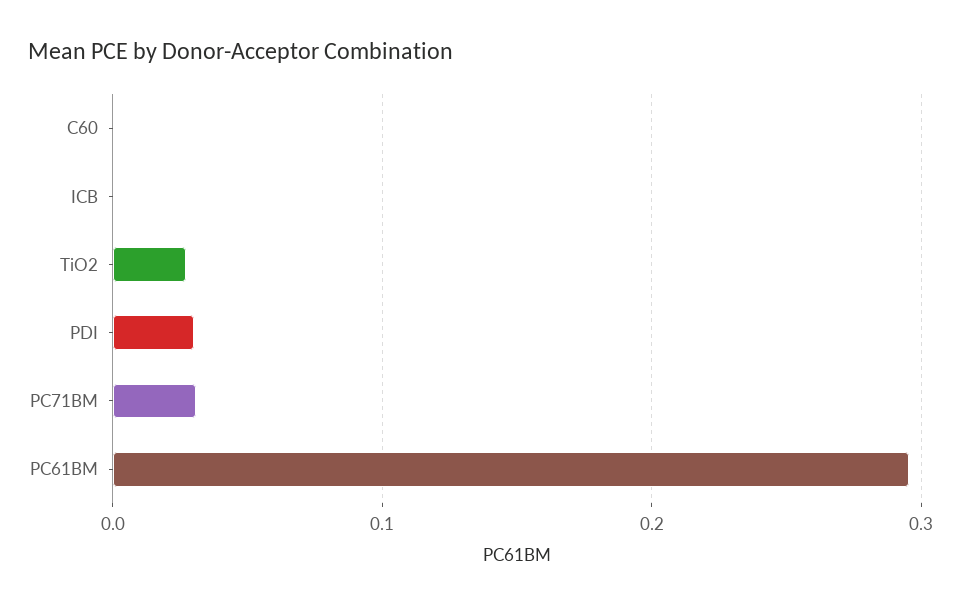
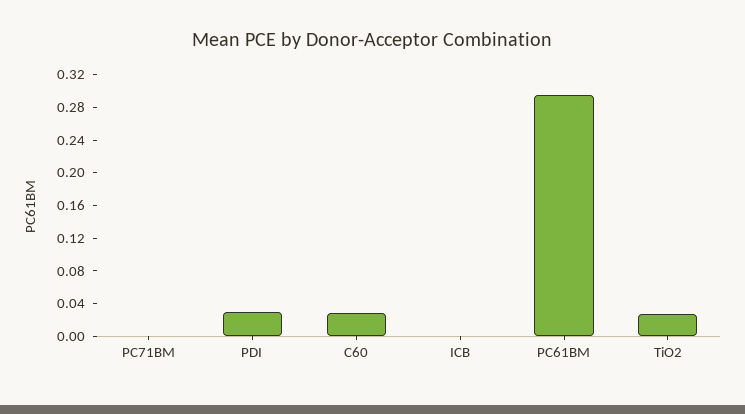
  {
-   "C60": 0,
+   "C60": 0.03,
    "ICB": 0,
    "TiO2": 0.03,
    "PDI": 0.03,
-   "PC71BM": 0.03,
+   "PC71BM": 0,
    "PC61BM": 0.3
  }

